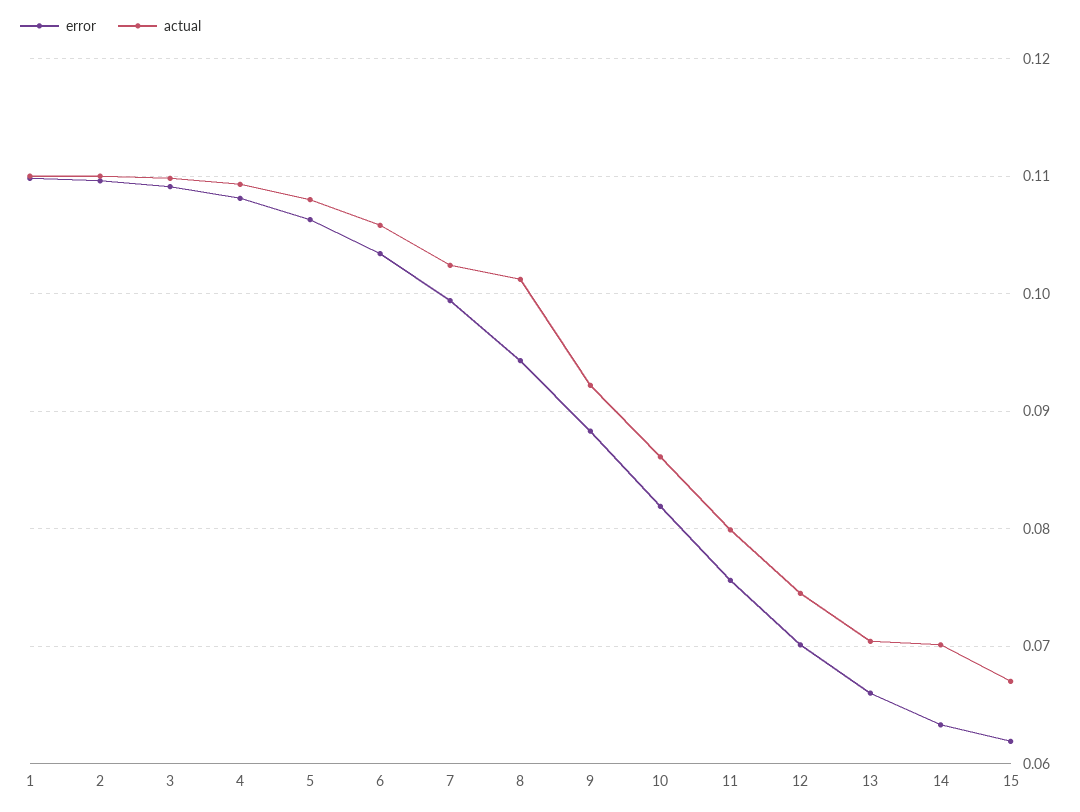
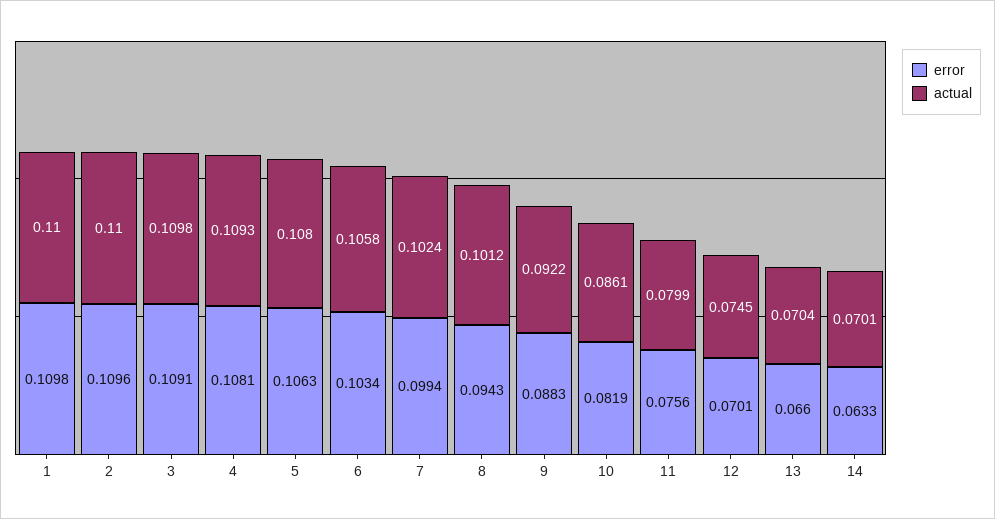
  {
    "error": {
      "1": 0.1098,
      "2": 0.1096,
      "3": 0.1091,
      "4": 0.1081,
      "5": 0.1063,
      "6": 0.1034,
      "7": 0.0994,
      "8": 0.0943,
      "9": 0.0883,
      "10": 0.0819,
      "11": 0.0756,
      "12": 0.0701,
      "13": 0.066,
-     "14": 0.0633,
+     "14": 0.0633
-     "15": 0.062
    },
    "actual": {
      "1": 0.11,
      "2": 0.11,
      "3": 0.1098,
      "4": 0.1093,
      "5": 0.108,
      "6": 0.1058,
      "7": 0.1024,
      "8": 0.1012,
      "9": 0.0922,
      "10": 0.0861,
      "11": 0.0799,
      "12": 0.0745,
      "13": 0.0704,
-     "14": 0.0701,
+     "14": 0.0701
-     "15": 0.067
    }
  }

